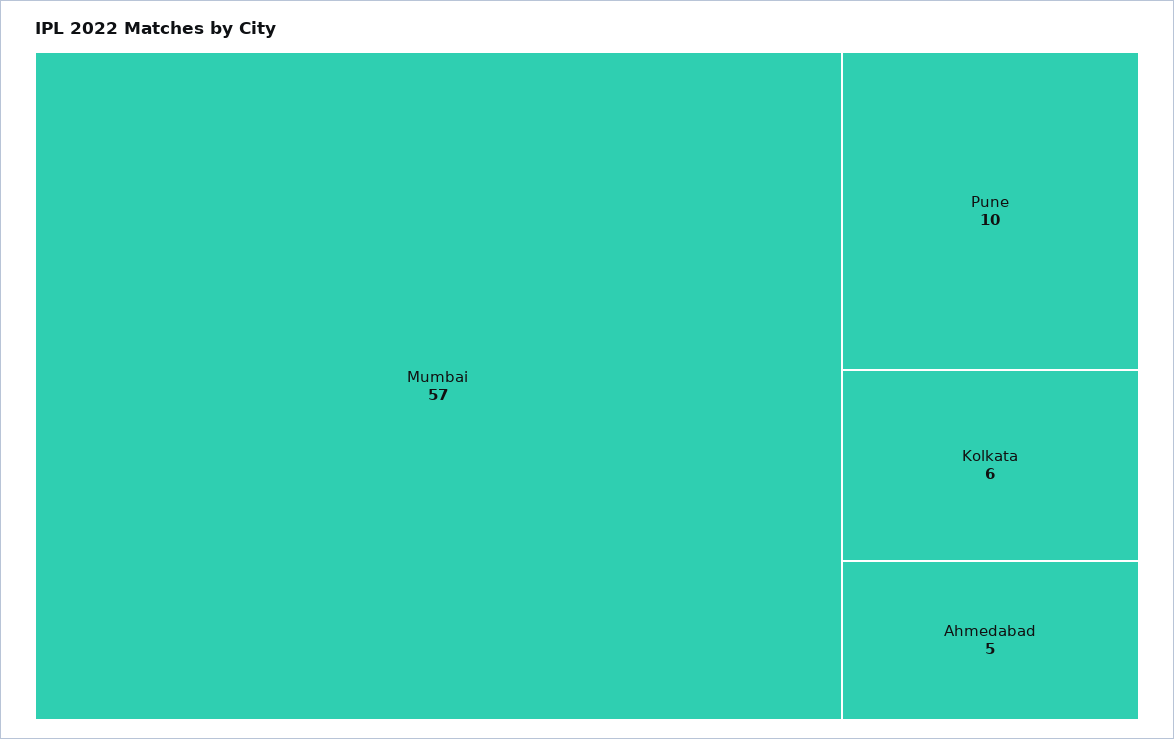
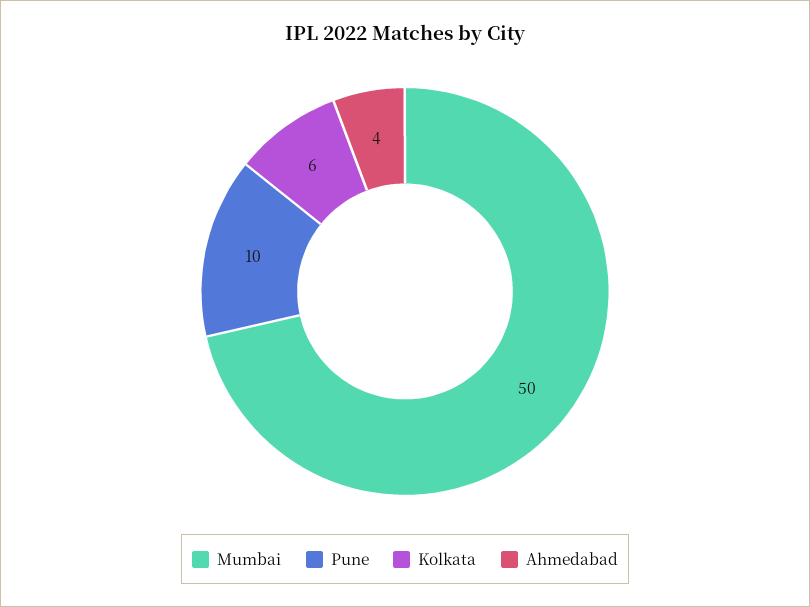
  {
-   "Mumbai": 57,
+   "Mumbai": 50,
    "Pune": 10,
    "Kolkata": 6,
-   "Ahmedabad": 5
+   "Ahmedabad": 4
  }

